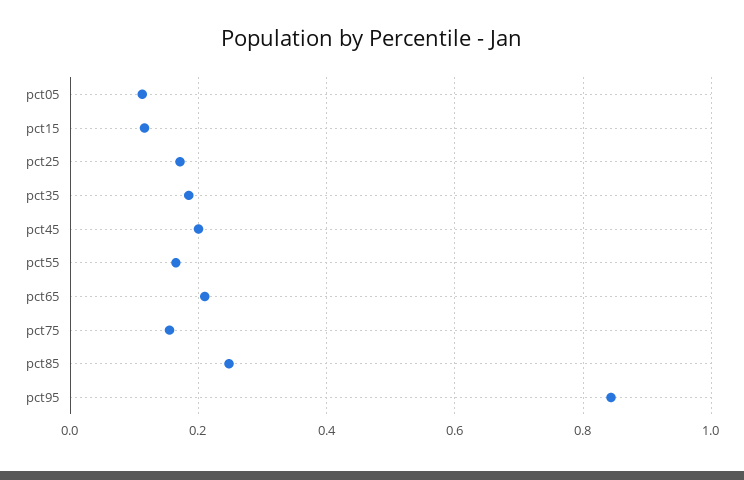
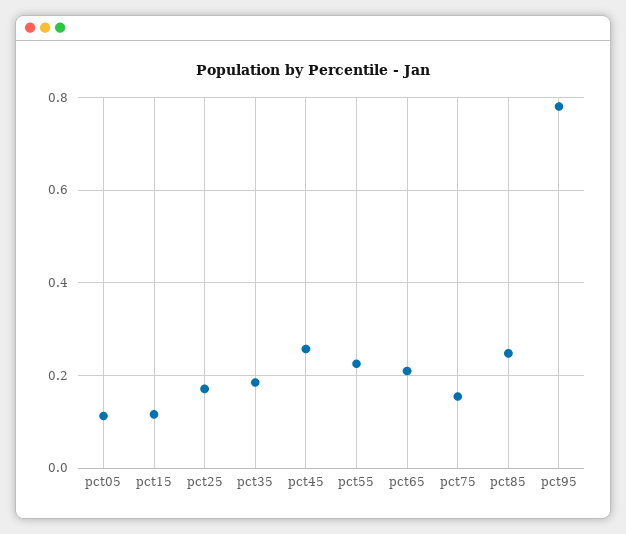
  {
    "pct05": 0.12,
    "pct15": 0.12,
    "pct25": 0.18,
    "pct35": 0.18,
-   "pct45": 0.2,
+   "pct45": 0.26,
-   "pct55": 0.16,
+   "pct55": 0.22,
    "pct65": 0.2,
    "pct75": 0.16,
    "pct85": 0.24,
-   "pct95": 0.84
+   "pct95": 0.78
  }

